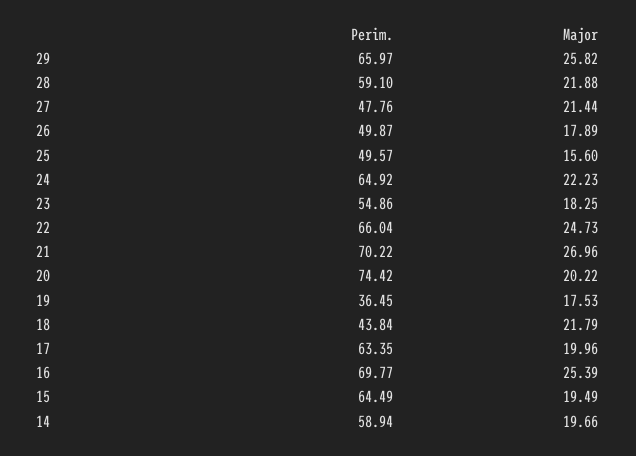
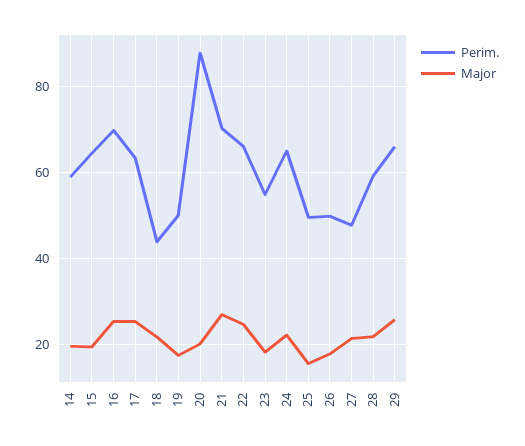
  {
    "Perim.": {
      "29": 65.97,
      "28": 59.1,
      "27": 47.76,
      "26": 49.87,
      "25": 49.57,
      "24": 64.92,
      "23": 54.86,
      "22": 66.04,
      "21": 70.22,
-     "20": 74.42,
+     "20": 88,
-     "19": 36.45,
+     "19": 50,
      "18": 43.84,
      "17": 63.35,
      "16": 69.77,
      "15": 64.49,
      "14": 58.94
    },
    "Major": {
      "29": 25.82,
      "28": 21.88,
      "27": 21.44,
      "26": 17.89,
      "25": 15.6,
      "24": 22.23,
      "23": 18.25,
      "22": 24.73,
      "21": 26.96,
      "20": 20.22,
      "19": 17.53,
      "18": 21.79,
-     "17": 19.96,
+     "17": 26,
      "16": 25.39,
      "15": 19.49,
      "14": 19.66
    }
  }

